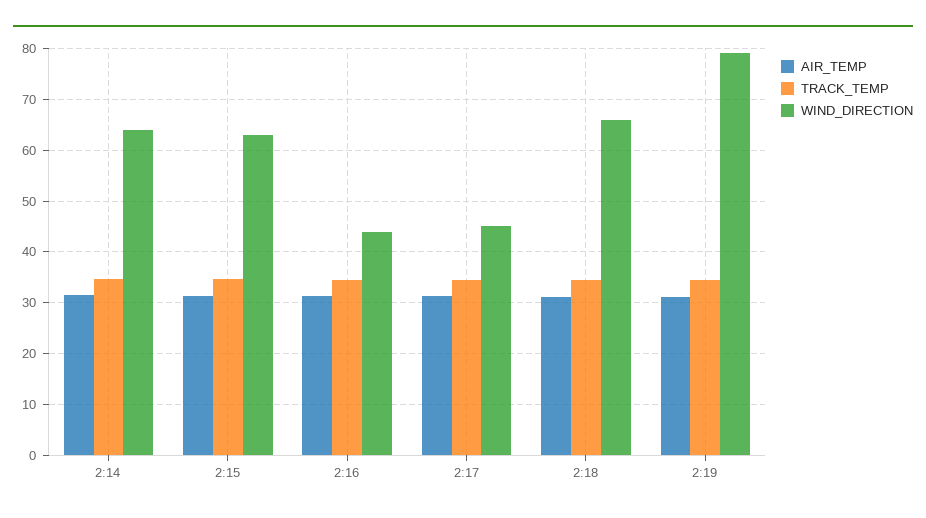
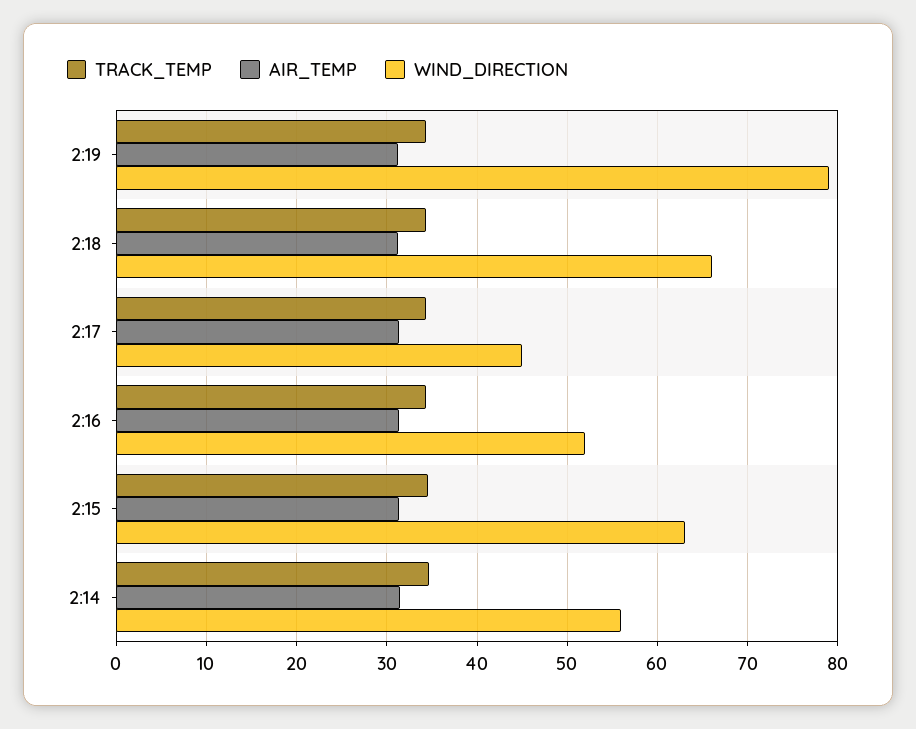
  {
    "AIR_TEMP": {
      "2:14": 32,
      "2:15": 31,
      "2:16": 31,
      "2:17": 31,
      "2:18": 31,
      "2:19": 31
    },
    "TRACK_TEMP": {
      "2:14": 35,
      "2:15": 35,
      "2:16": 34,
      "2:17": 34,
      "2:18": 34,
      "2:19": 34
    },
    "WIND_DIRECTION": {
-     "2:14": 64,
+     "2:14": 56,
      "2:15": 63,
-     "2:16": 44,
+     "2:16": 52,
      "2:17": 45,
      "2:18": 66,
      "2:19": 79
    }
  }

